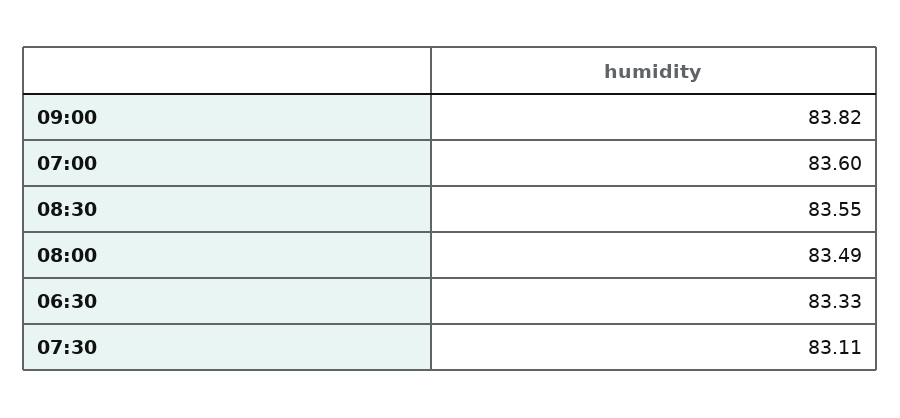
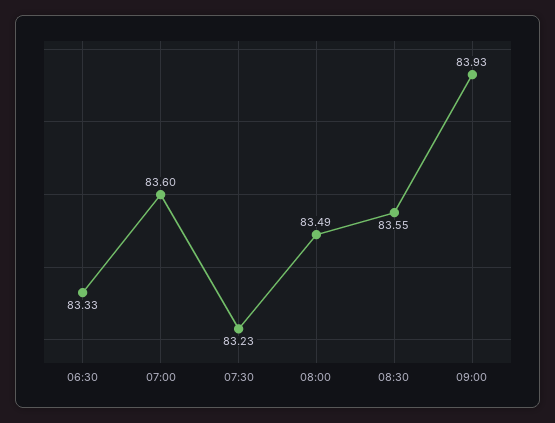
  {
-   "09:00": 83.82,
+   "09:00": 83.93,
    "07:00": 83.6,
    "08:30": 83.55,
    "08:00": 83.49,
    "06:30": 83.33,
-   "07:30": 83.11
+   "07:30": 83.23
  }

